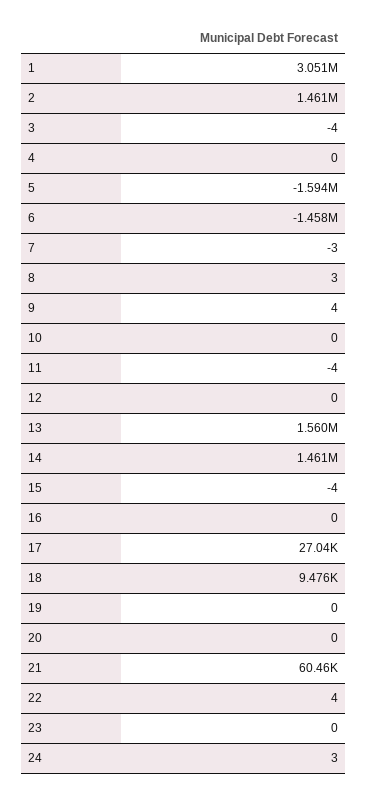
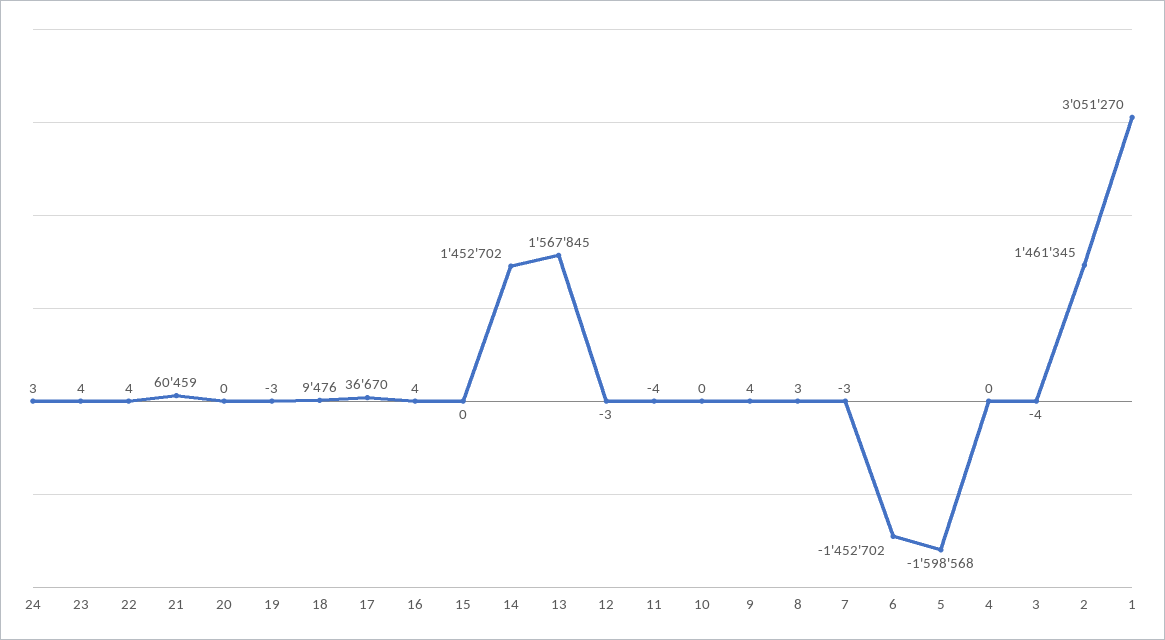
  {
    "1": 3051270,
    "2": 1461345,
    "3": -4,
    "4": 0,
-   "5": -1594000,
+   "5": -1598568,
-   "6": -1458000,
+   "6": -1452702,
    "7": -3,
    "8": 3,
    "9": 4,
    "10": 0,
    "11": -4,
-   "12": 0,
+   "12": -3,
-   "13": 1560000,
+   "13": 1567845,
-   "14": 1461000,
+   "14": 1452702,
-   "15": -4,
+   "15": 0,
-   "16": 0,
+   "16": 4,
-   "17": 27040,
+   "17": 36670,
    "18": 9476,
-   "19": 0,
+   "19": -3,
    "20": 0,
    "21": 60459,
    "22": 4,
-   "23": 0,
+   "23": 4,
    "24": 3
  }

